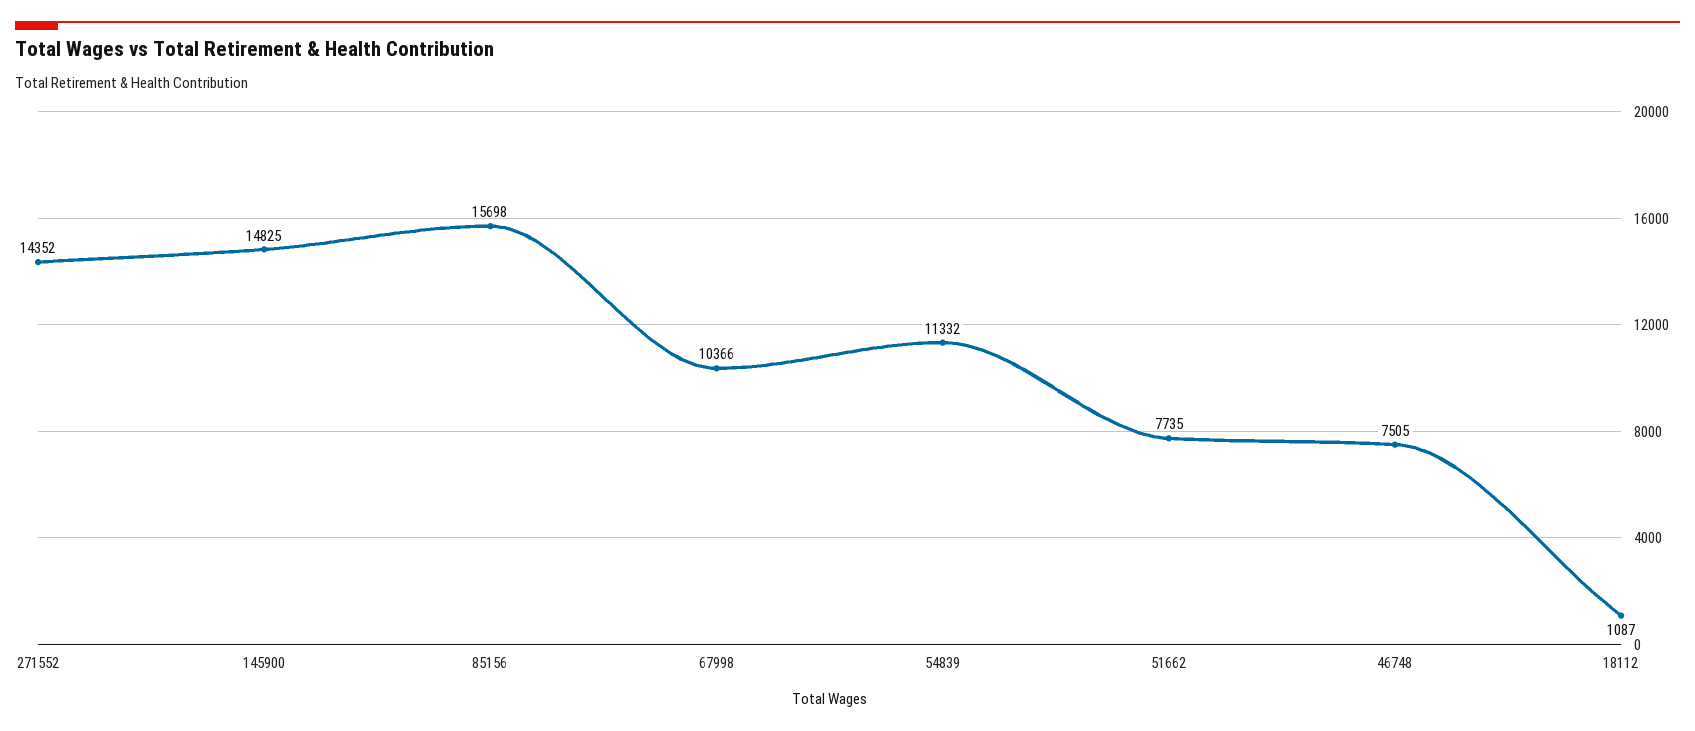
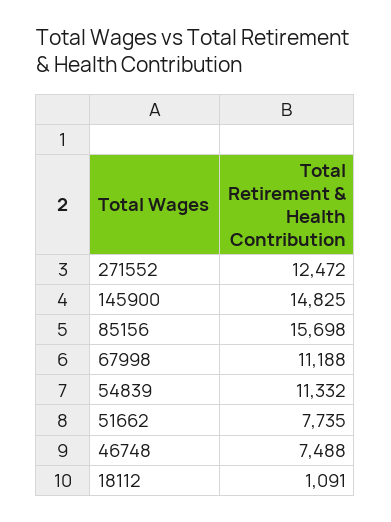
  {
-   "271552": 14352,
+   "271552": 12472,
    "145900": 14825,
    "85156": 15698,
-   "67998": 10366,
+   "67998": 11188,
    "54839": 11332,
    "51662": 7735,
-   "46748": 7505,
+   "46748": 7488,
-   "18112": 1087
+   "18112": 1091
  }

